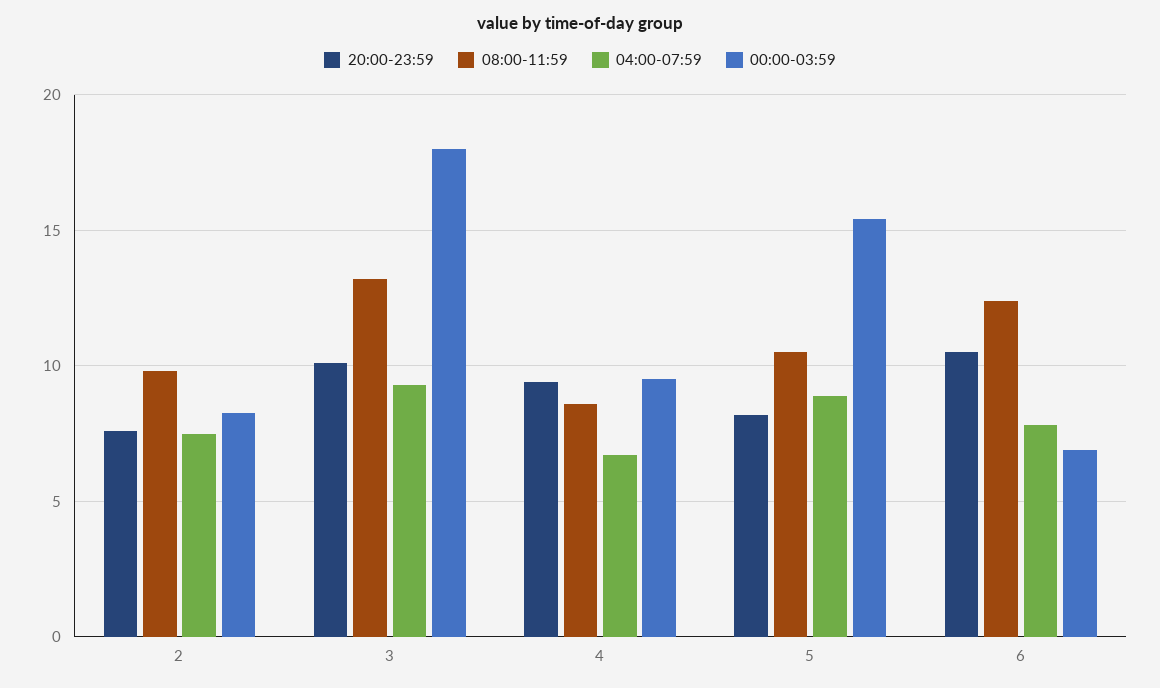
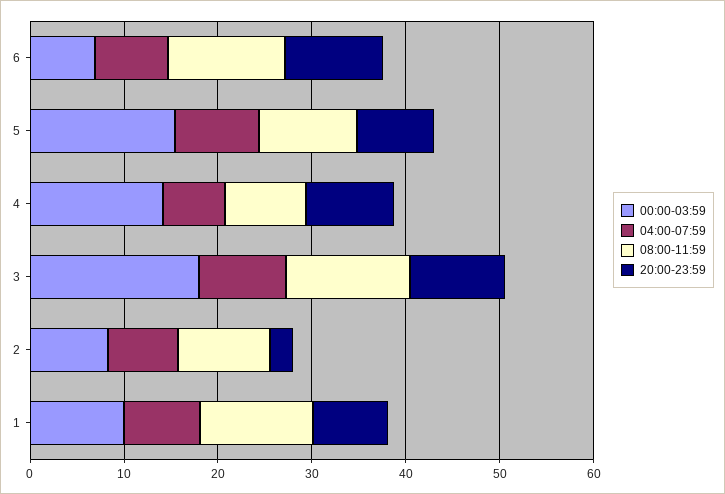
  {
    "20:00-23:59": {
-     "2": 7.5,
+     "2": 2,
      "3": 10,
      "4": 9.5,
      "5": 8,
-     "6": 10.5
+     "6": 10.5,
+     "1": 8
    },
    "08:00-11:59": {
      "2": 10,
      "3": 13,
      "4": 8.5,
      "5": 10.5,
-     "6": 12.5
+     "6": 12.5,
+     "1": 12
    },
    "04:00-07:59": {
      "2": 7.5,
      "3": 9.5,
      "4": 6.5,
      "5": 9,
-     "6": 8
+     "6": 8,
+     "1": 8
    },
    "00:00-03:59": {
      "2": 8.5,
      "3": 18,
-     "4": 9.5,
+     "4": 14,
      "5": 15.5,
-     "6": 7
+     "6": 7,
+     "1": 10
    }
  }

